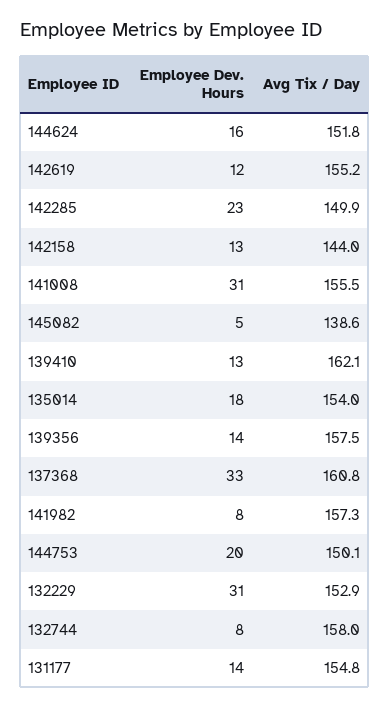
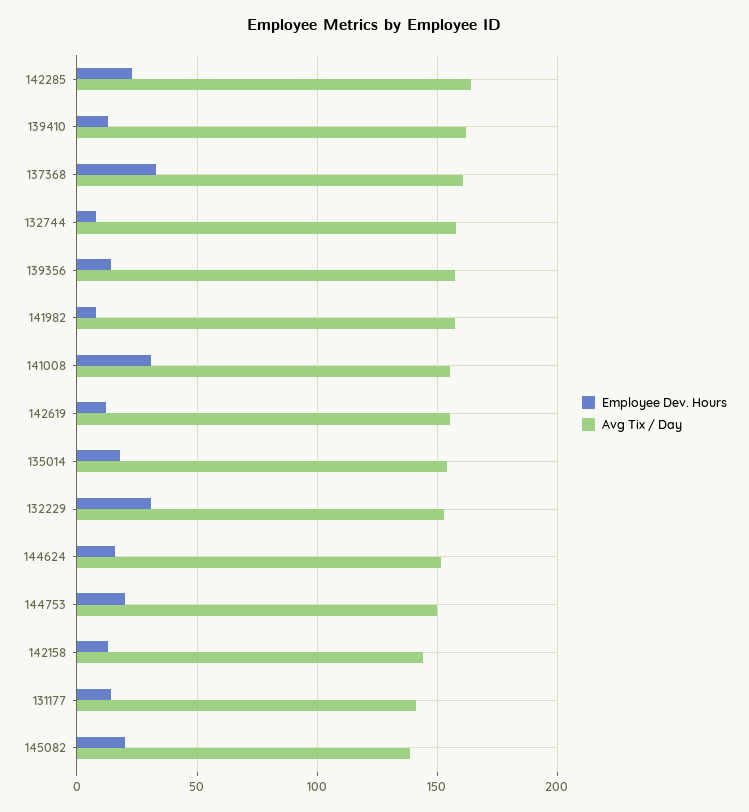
  {
    "Employee Dev. Hours": {
      "144624": 16,
      "142619": 12,
      "142285": 23,
      "142158": 13,
      "141008": 31,
-     "145082": 5,
+     "145082": 20,
      "139410": 13,
      "135014": 18,
      "139356": 14,
      "137368": 33,
      "141982": 8,
      "144753": 20,
      "132229": 31,
      "132744": 8,
      "131177": 14
    },
    "Avg Tix / Day": {
      "144624": 151.8,
      "142619": 155.2,
-     "142285": 149.9,
+     "142285": 165,
      "142158": 144,
      "141008": 155.5,
      "145082": 138.6,
      "139410": 162.1,
      "135014": 154,
      "139356": 157.5,
      "137368": 160.8,
      "141982": 157.3,
      "144753": 150.1,
      "132229": 152.9,
      "132744": 158,
-     "131177": 154.8
+     "131177": 140
    }
  }

